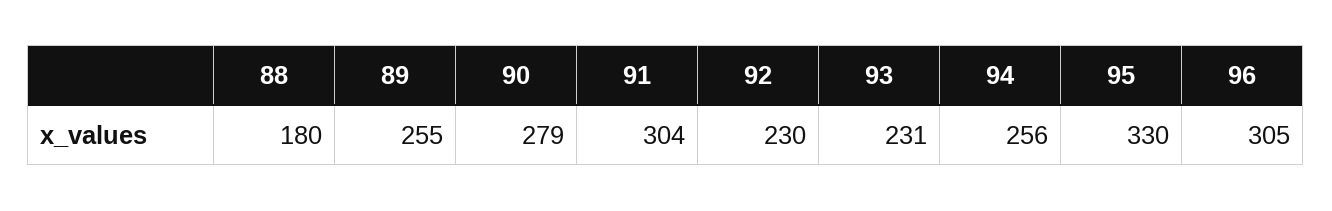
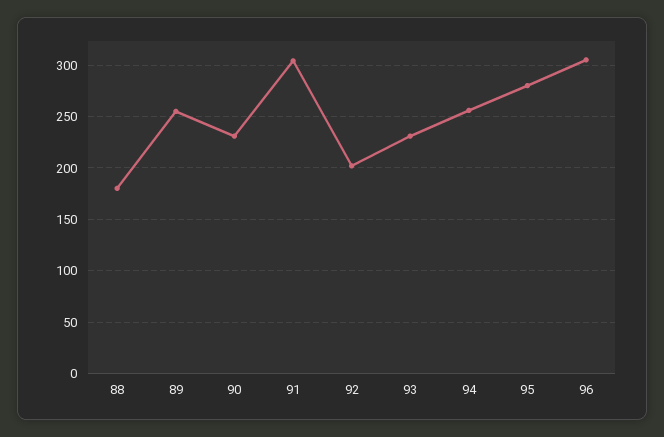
  {
    "88": 180,
    "89": 255,
-   "90": 279,
+   "90": 230,
    "91": 304,
-   "92": 230,
+   "92": 200,
    "93": 231,
    "94": 256,
-   "95": 330,
+   "95": 280,
    "96": 305
  }

